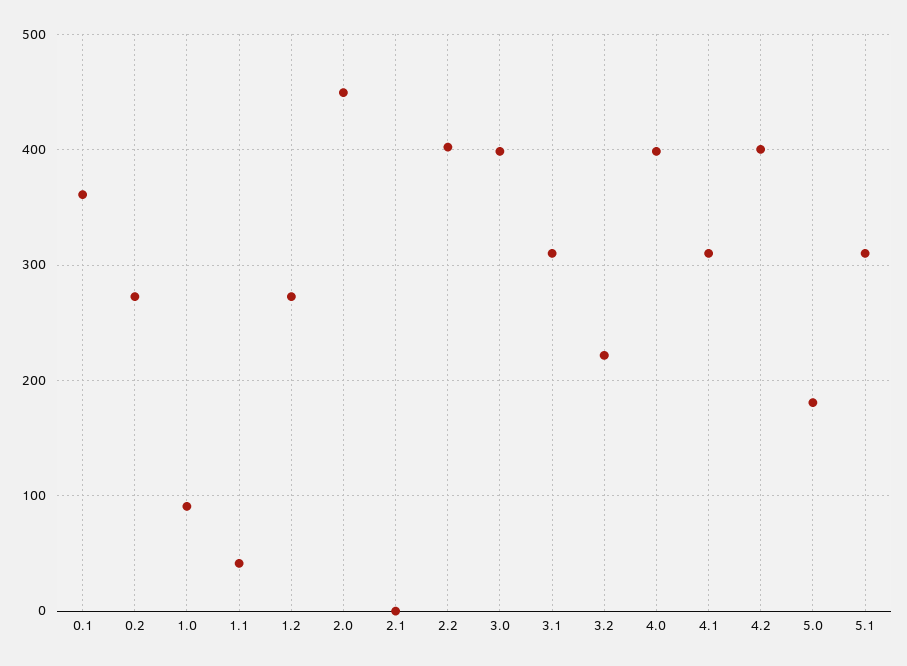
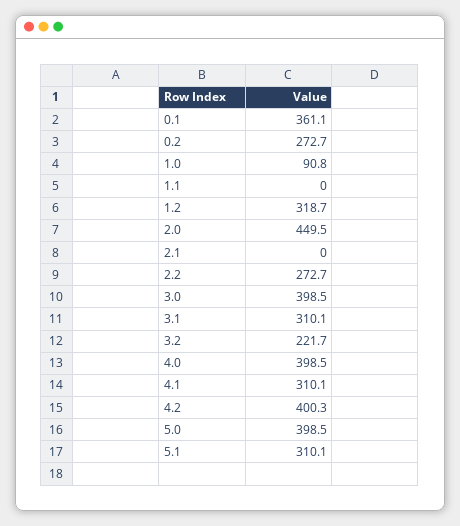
  {
    "0.1": 361.1,
    "0.2": 272.7,
    "1.0": 90.8,
-   "1.1": 40,
+   "1.1": 0,
-   "1.2": 270,
+   "1.2": 318.7,
    "2.0": 449.5,
    "2.1": 0,
-   "2.2": 400,
+   "2.2": 272.7,
    "3.0": 398.5,
    "3.1": 310.1,
    "3.2": 221.7,
    "4.0": 398.5,
    "4.1": 310.1,
    "4.2": 400.3,
-   "5.0": 180,
+   "5.0": 398.5,
    "5.1": 310.1
  }

